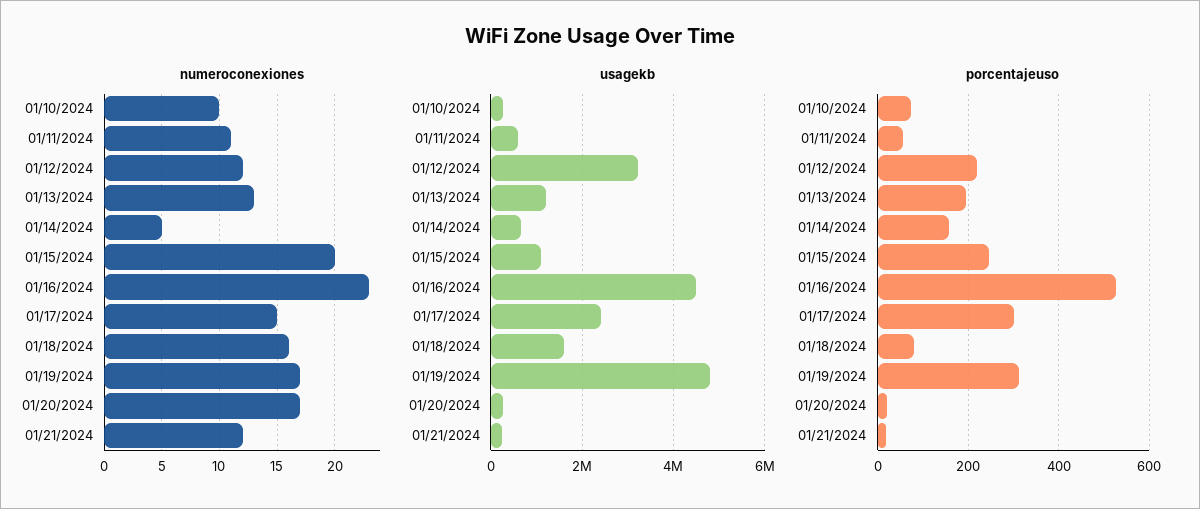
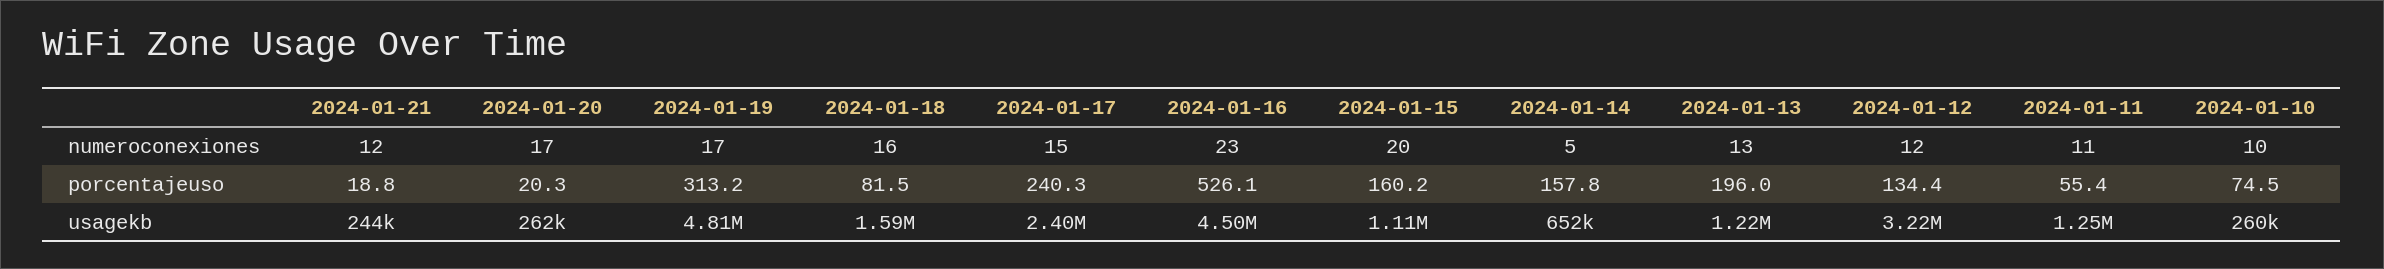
  {
    "numeroconexiones": {
      "01/10/2024": 10,
      "01/11/2024": 11,
      "01/12/2024": 12,
      "01/13/2024": 13,
      "01/14/2024": 5,
      "01/15/2024": 20,
      "01/16/2024": 23,
      "01/17/2024": 15,
      "01/18/2024": 16,
      "01/19/2024": 17,
      "01/20/2024": 17,
      "01/21/2024": 12
    },
    "usagekb": {
      "01/10/2024": 260000,
-     "01/11/2024": 600000,
+     "01/11/2024": 1250000,
      "01/12/2024": 3220000,
      "01/13/2024": 1220000,
      "01/14/2024": 652000,
      "01/15/2024": 1110000,
      "01/16/2024": 4500000,
      "01/17/2024": 2400000,
      "01/18/2024": 1590000,
      "01/19/2024": 4810000,
      "01/20/2024": 262000,
      "01/21/2024": 244000
    },
    "porcentajeuso": {
      "01/10/2024": 74.5,
      "01/11/2024": 55.4,
-     "01/12/2024": 220,
+     "01/12/2024": 134.4,
      "01/13/2024": 196,
      "01/14/2024": 157.8,
-     "01/15/2024": 240,
+     "01/15/2024": 160.2,
      "01/16/2024": 526.1,
-     "01/17/2024": 300,
+     "01/17/2024": 240.3,
      "01/18/2024": 81.5,
      "01/19/2024": 313.2,
      "01/20/2024": 20.3,
      "01/21/2024": 18.8
    }
  }

